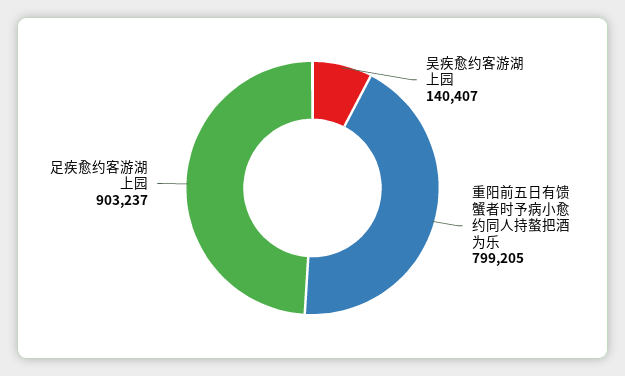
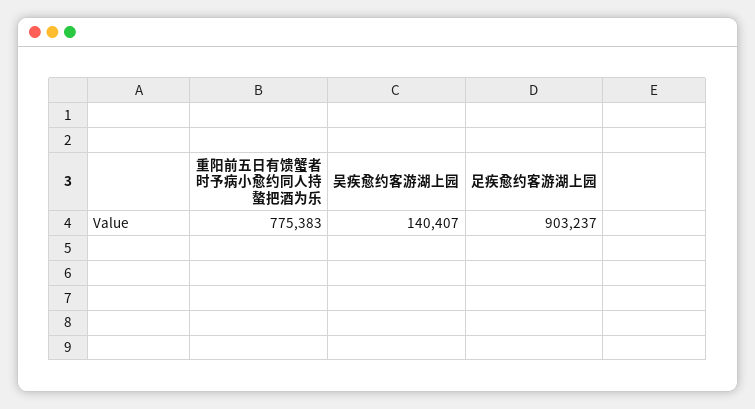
  {
    "吴疾愈约客游湖上园": 140407,
-   "重阳前五日有馈蟹者时予病小愈约同人持螯把酒为乐": 799205,
+   "重阳前五日有馈蟹者时予病小愈约同人持螯把酒为乐": 775383,
    "足疾愈约客游湖上园": 903237
  }

